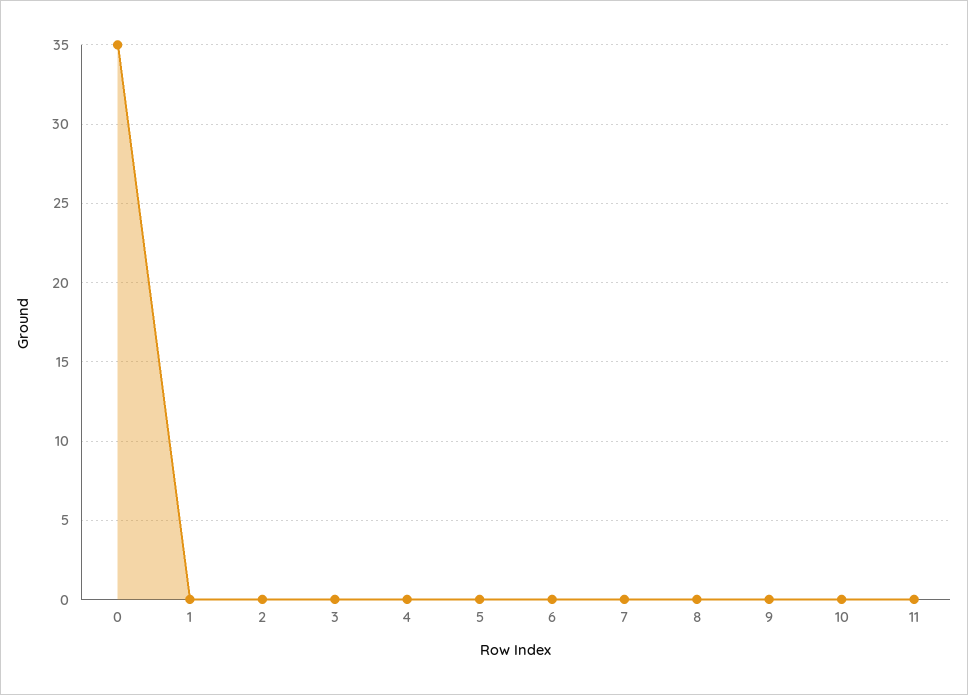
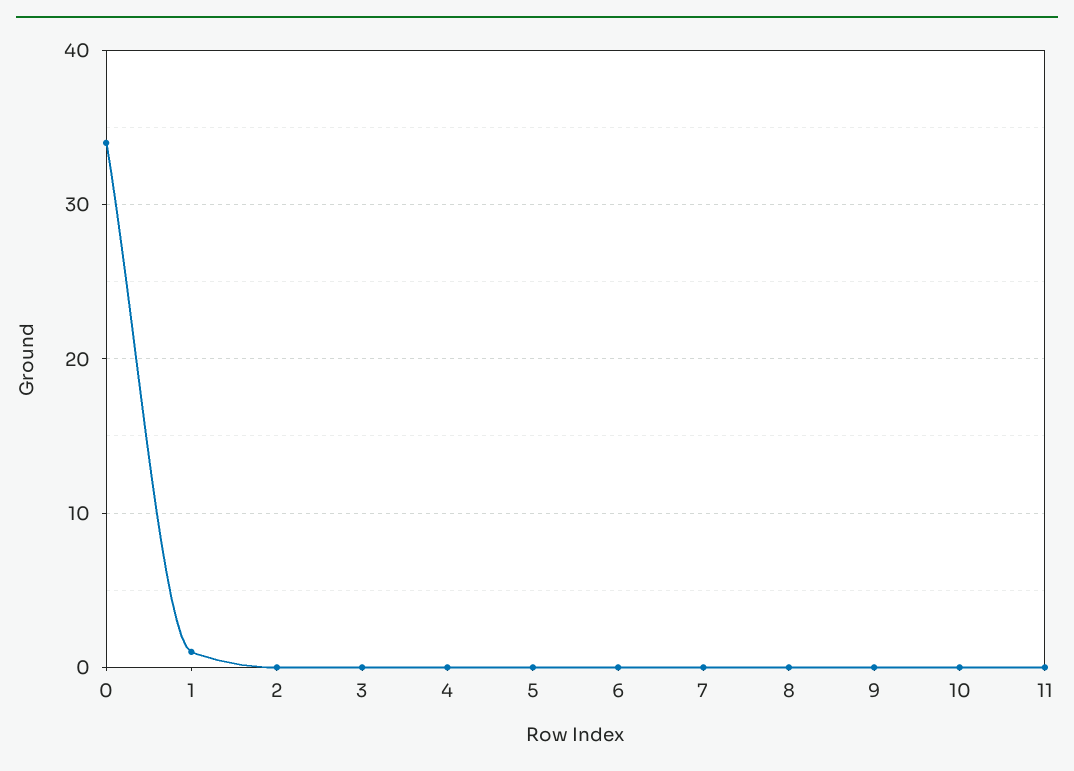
  {
-   "0": 35,
+   "0": 34,
-   "1": 0,
+   "1": 1,
    "2": 0,
    "3": 0,
    "4": 0,
    "5": 0,
    "6": 0,
    "7": 0,
    "8": 0,
    "9": 0,
    "10": 0,
    "11": 0
  }

